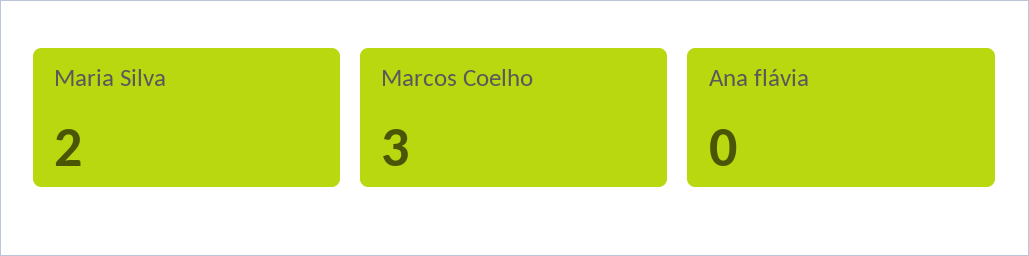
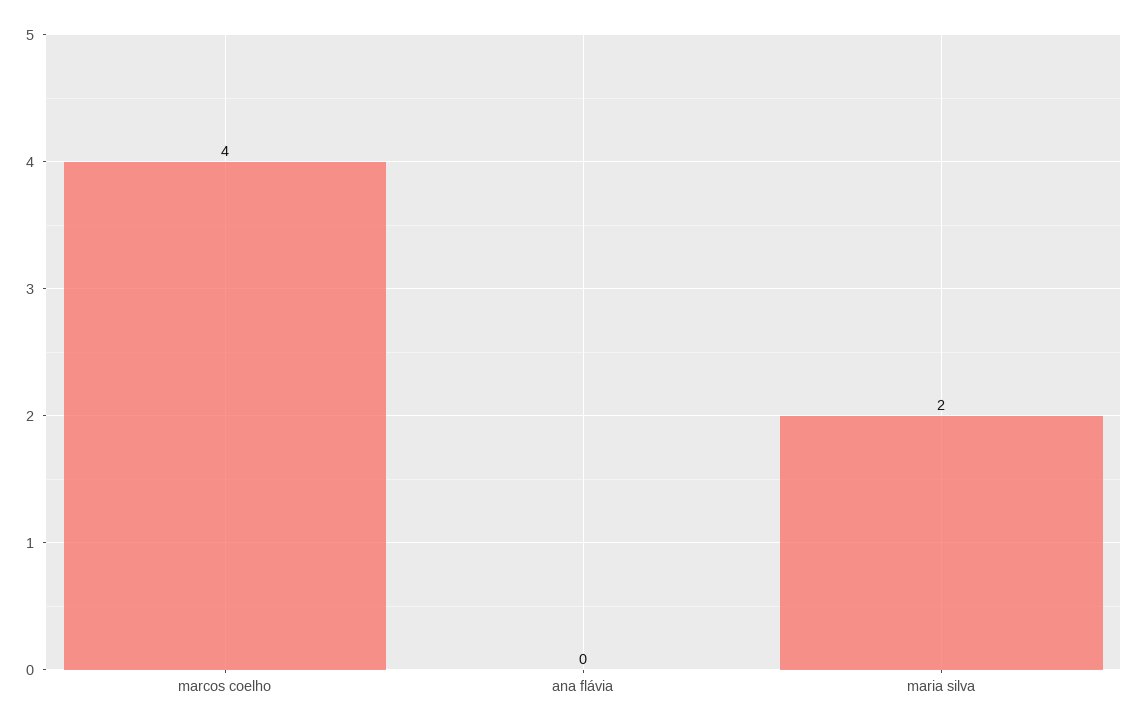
  {
    "Maria Silva": 2,
-   "Marcos Coelho": 3,
+   "Marcos Coelho": 4,
    "Ana flávia": 0
  }

